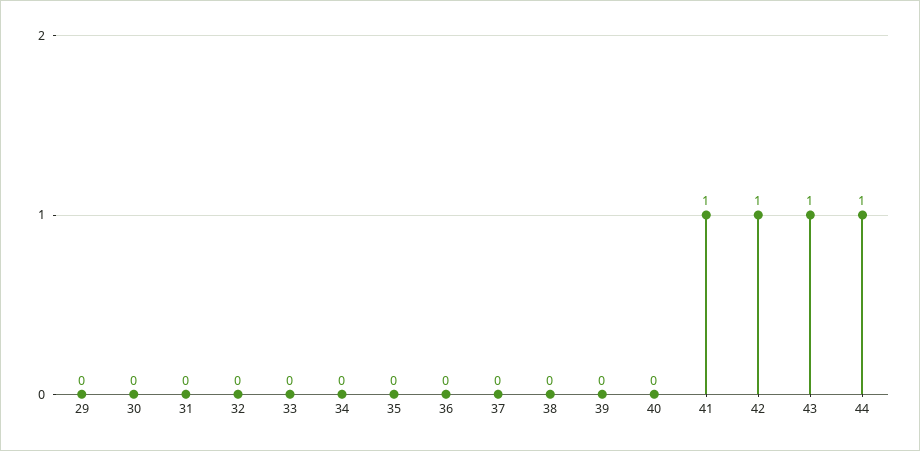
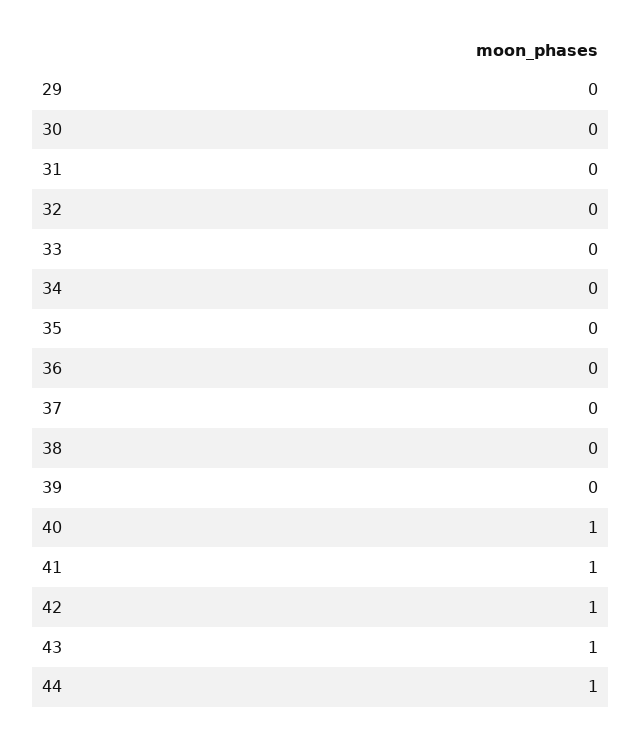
  {
    "29": 0,
    "30": 0,
    "31": 0,
    "32": 0,
    "33": 0,
    "34": 0,
    "35": 0,
    "36": 0,
    "37": 0,
    "38": 0,
    "39": 0,
-   "40": 0,
+   "40": 1,
    "41": 1,
    "42": 1,
    "43": 1,
    "44": 1
  }

